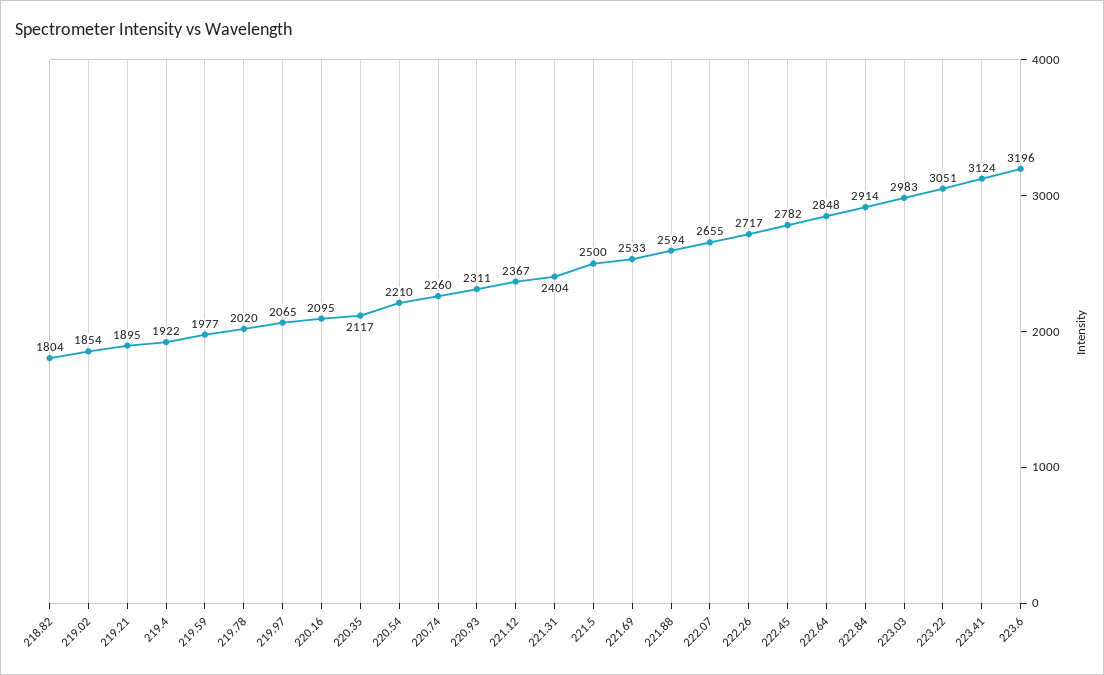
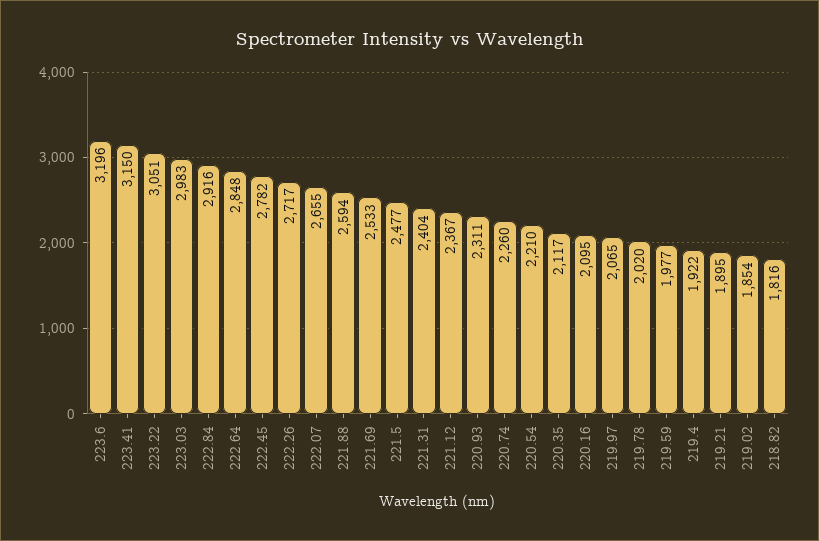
  {
-   "218.82": 1804,
+   "218.82": 1816,
    "219.02": 1854,
    "219.21": 1895,
    "219.4": 1922,
    "219.59": 1977,
    "219.78": 2020,
    "219.97": 2065,
    "220.16": 2095,
    "220.35": 2117,
    "220.54": 2210,
    "220.74": 2260,
    "220.93": 2311,
    "221.12": 2367,
    "221.31": 2404,
-   "221.5": 2500,
+   "221.5": 2477,
    "221.69": 2533,
    "221.88": 2594,
    "222.07": 2655,
    "222.26": 2717,
    "222.45": 2782,
    "222.64": 2848,
-   "222.84": 2914,
+   "222.84": 2916,
    "223.03": 2983,
    "223.22": 3051,
-   "223.41": 3124,
+   "223.41": 3150,
    "223.6": 3196
  }

